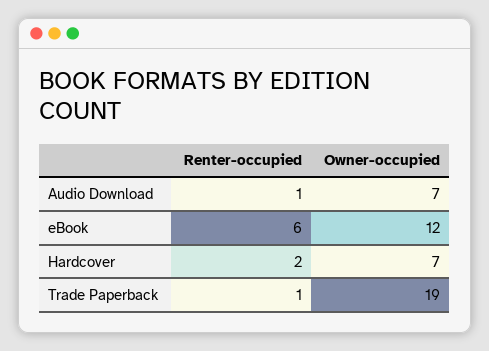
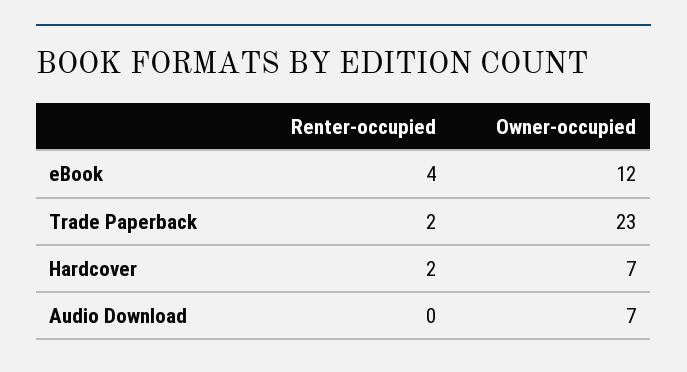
  {
    "Renter-occupied": {
-     "Audio Download": 1,
+     "Audio Download": 0,
-     "eBook": 6,
+     "eBook": 4,
      "Hardcover": 2,
-     "Trade Paperback": 1
+     "Trade Paperback": 2
    },
    "Owner-occupied": {
      "Audio Download": 7,
      "eBook": 12,
      "Hardcover": 7,
-     "Trade Paperback": 19
+     "Trade Paperback": 23
    }
  }

